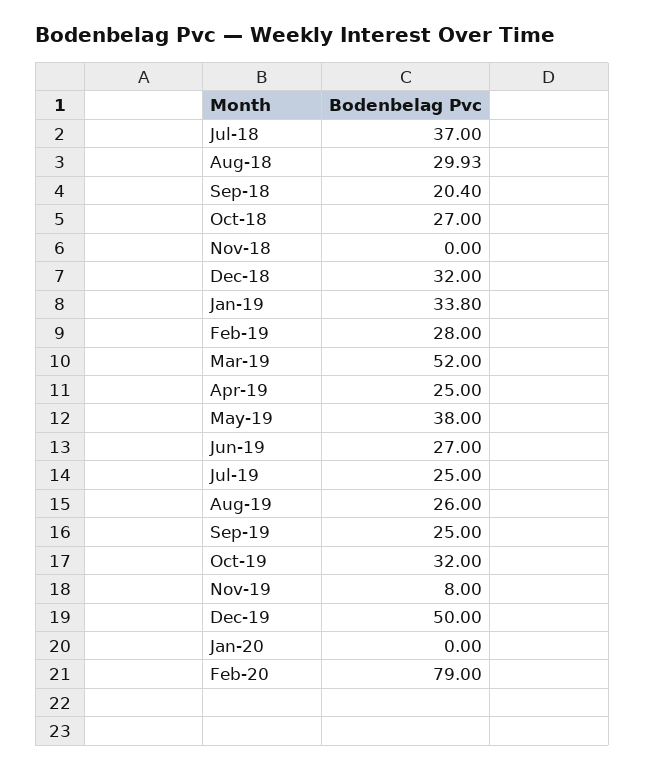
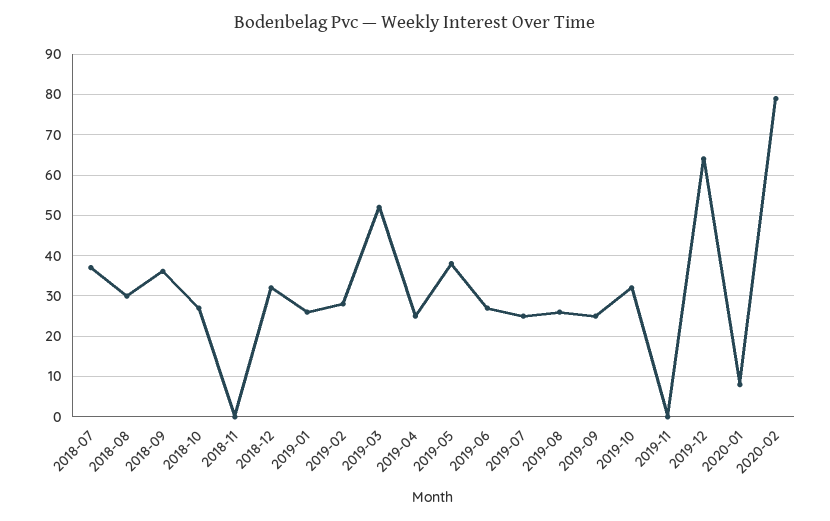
  {
    "Jul-18": 37,
    "Aug-18": 29.93,
-   "Sep-18": 20.4,
+   "Sep-18": 36,
    "Oct-18": 27,
    "Nov-18": 0,
    "Dec-18": 32,
-   "Jan-19": 33.8,
+   "Jan-19": 26,
    "Feb-19": 28,
    "Mar-19": 52,
    "Apr-19": 25,
    "May-19": 38,
    "Jun-19": 27,
    "Jul-19": 25,
    "Aug-19": 26,
    "Sep-19": 25,
    "Oct-19": 32,
-   "Nov-19": 8,
+   "Nov-19": 0,
-   "Dec-19": 50,
+   "Dec-19": 64,
-   "Jan-20": 0,
+   "Jan-20": 8,
    "Feb-20": 79
  }

